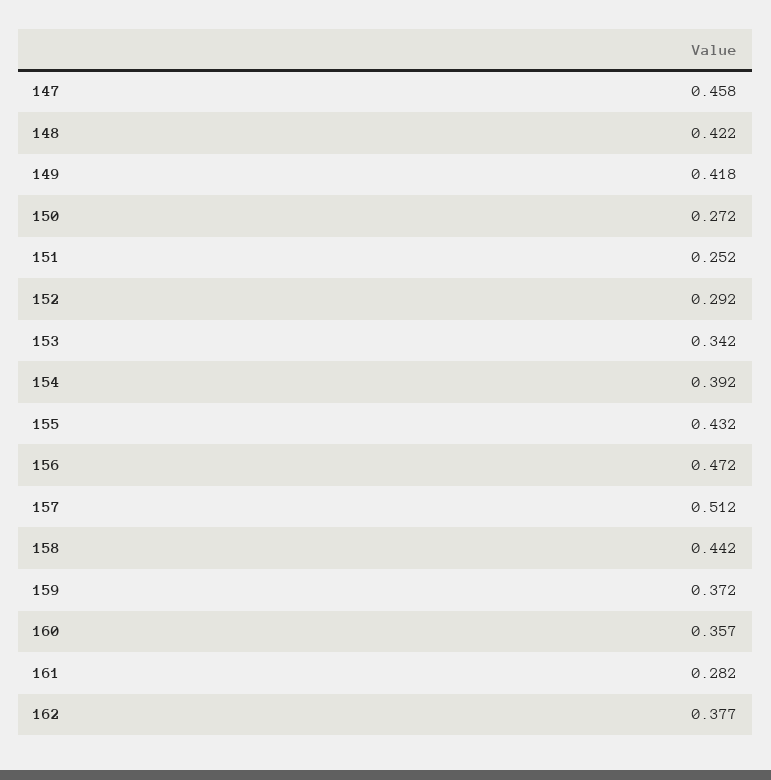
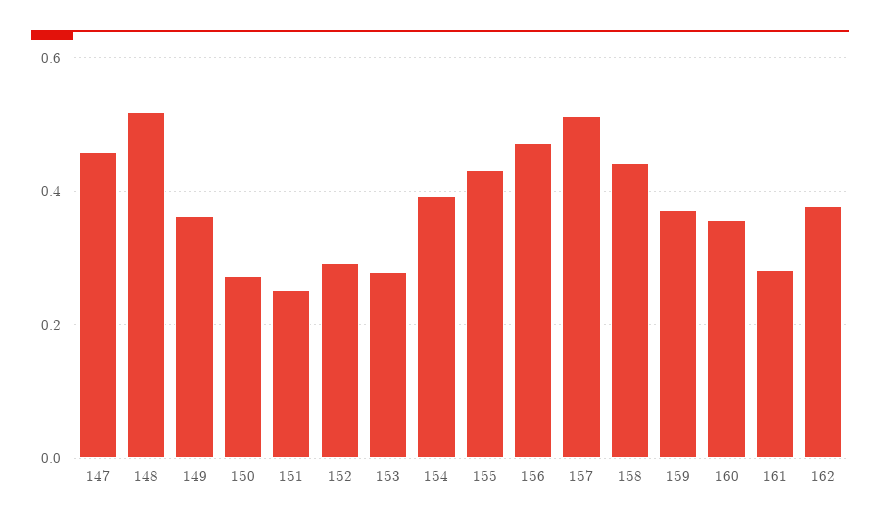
  {
    "147": 0.458,
-   "148": 0.422,
+   "148": 0.52,
-   "149": 0.418,
+   "149": 0.36,
    "150": 0.272,
    "151": 0.252,
    "152": 0.292,
-   "153": 0.342,
+   "153": 0.28,
    "154": 0.392,
    "155": 0.432,
    "156": 0.472,
    "157": 0.512,
    "158": 0.442,
    "159": 0.372,
    "160": 0.357,
    "161": 0.282,
    "162": 0.377
  }

